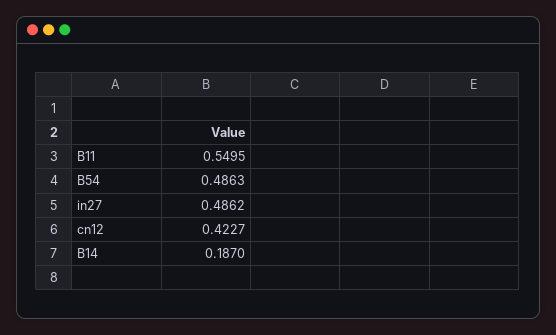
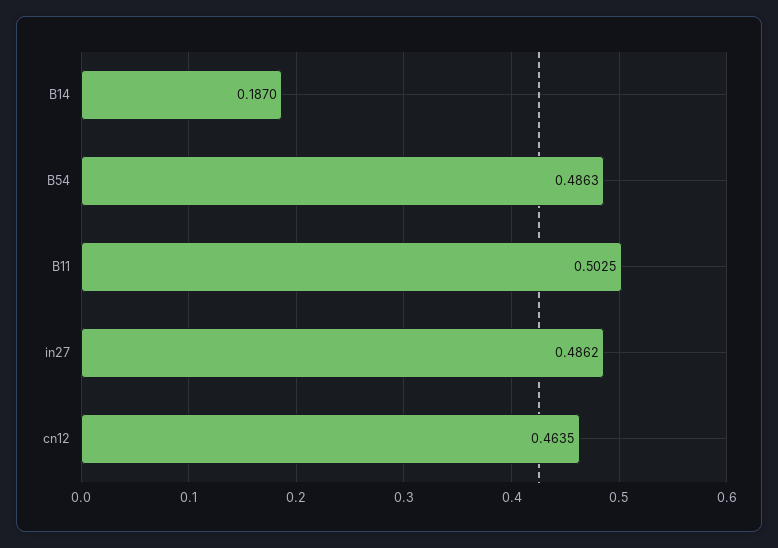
  {
-   "B11": 0.5495,
+   "B11": 0.5025,
    "B54": 0.4863,
    "in27": 0.4862,
-   "cn12": 0.4227,
+   "cn12": 0.4635,
    "B14": 0.187
  }

